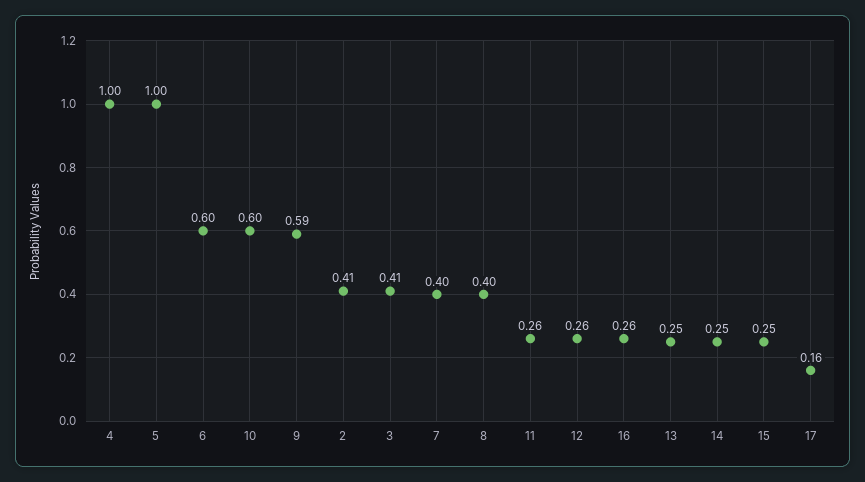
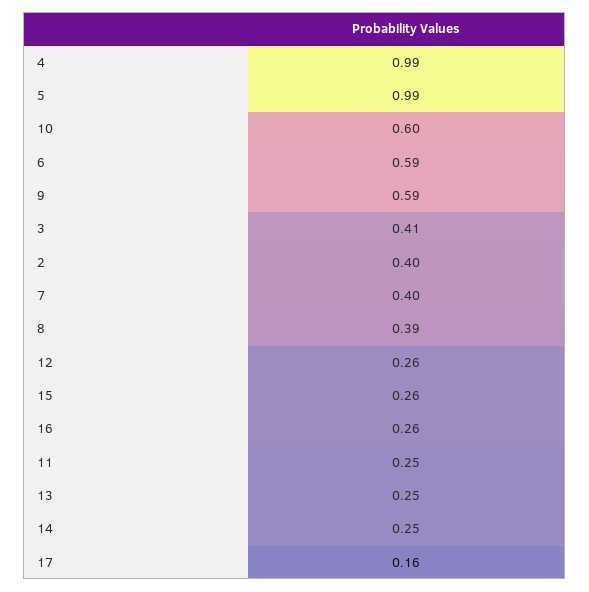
  {
-   "4": 1,
+   "4": 0.99,
-   "5": 1,
+   "5": 0.99,
-   "6": 0.6,
+   "6": 0.59,
    "10": 0.6,
    "9": 0.59,
-   "2": 0.41,
+   "2": 0.4,
    "3": 0.41,
    "7": 0.4,
-   "8": 0.4,
+   "8": 0.39,
-   "11": 0.26,
+   "11": 0.25,
    "12": 0.26,
    "16": 0.26,
    "13": 0.25,
    "14": 0.25,
-   "15": 0.25,
+   "15": 0.26,
    "17": 0.16
  }

